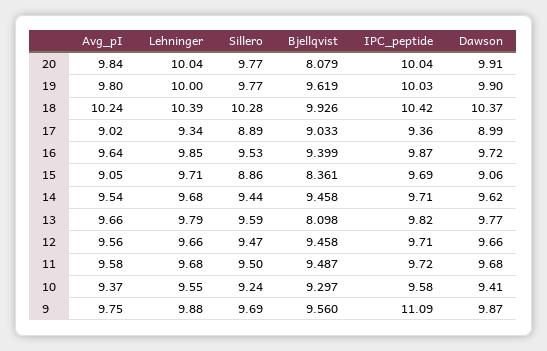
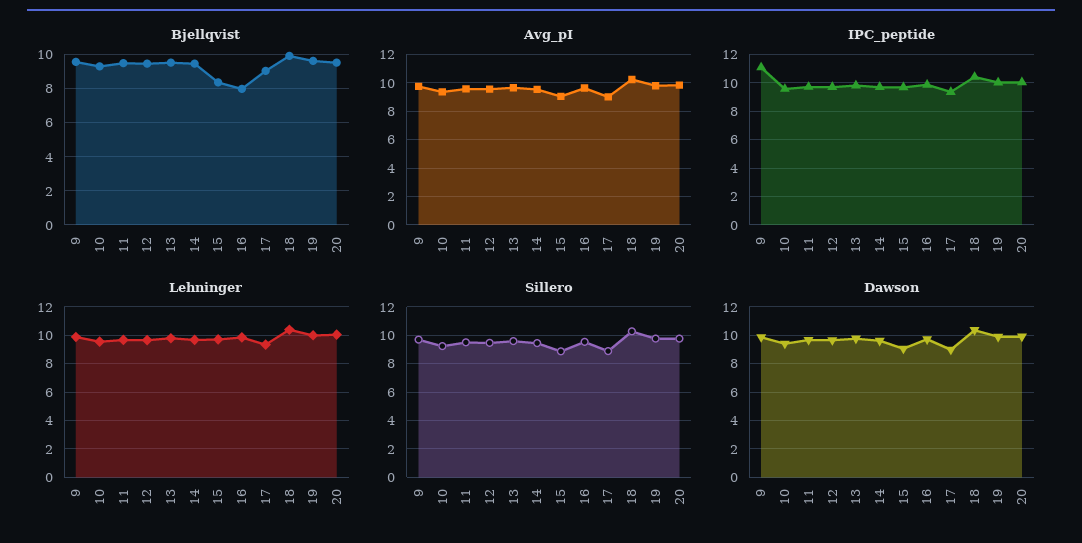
  {
    "Avg_pI": {
      "20": 9.84,
      "19": 9.8,
      "18": 10.24,
      "17": 9.02,
      "16": 9.64,
      "15": 9.05,
      "14": 9.54,
      "13": 9.66,
      "12": 9.56,
      "11": 9.58,
      "10": 9.37,
      "9": 9.75
    },
    "Lehninger": {
      "20": 10.04,
      "19": 10,
      "18": 10.39,
      "17": 9.34,
      "16": 9.85,
      "15": 9.71,
      "14": 9.68,
      "13": 9.79,
      "12": 9.66,
      "11": 9.68,
      "10": 9.55,
      "9": 9.88
    },
    "Sillero": {
      "20": 9.77,
      "19": 9.77,
      "18": 10.28,
      "17": 8.89,
      "16": 9.53,
      "15": 8.86,
      "14": 9.44,
      "13": 9.59,
      "12": 9.47,
      "11": 9.5,
      "10": 9.24,
      "9": 9.69
    },
    "Bjellqvist": {
-     "20": 8.079,
+     "20": 9.5,
      "19": 9.619,
      "18": 9.926,
      "17": 9.033,
-     "16": 9.399,
+     "16": 8,
      "15": 8.361,
      "14": 9.458,
-     "13": 8.098,
+     "13": 9.5,
      "12": 9.458,
      "11": 9.487,
      "10": 9.297,
      "9": 9.56
    },
    "IPC_peptide": {
      "20": 10.04,
      "19": 10.03,
      "18": 10.42,
      "17": 9.36,
      "16": 9.87,
      "15": 9.69,
      "14": 9.71,
      "13": 9.82,
      "12": 9.71,
      "11": 9.72,
      "10": 9.58,
      "9": 11.09
    },
    "Dawson": {
      "20": 9.91,
      "19": 9.9,
      "18": 10.37,
      "17": 8.99,
      "16": 9.72,
      "15": 9.06,
      "14": 9.62,
      "13": 9.77,
      "12": 9.66,
      "11": 9.68,
      "10": 9.41,
      "9": 9.87
    }
  }

